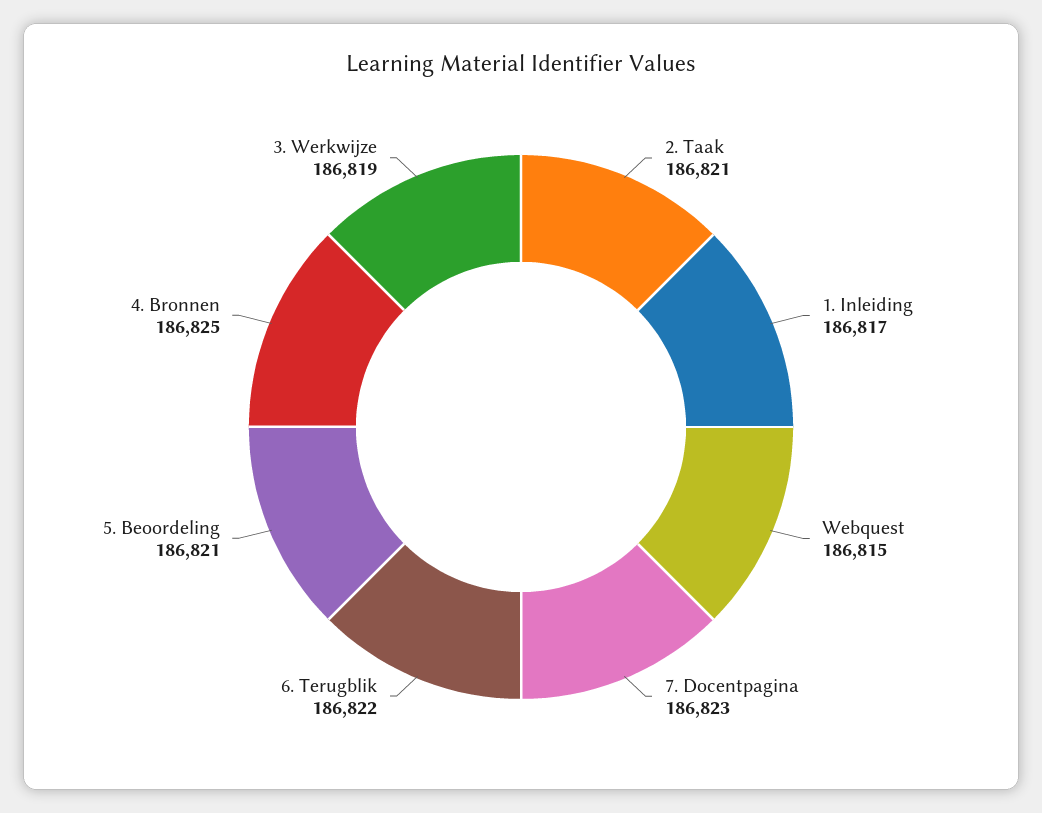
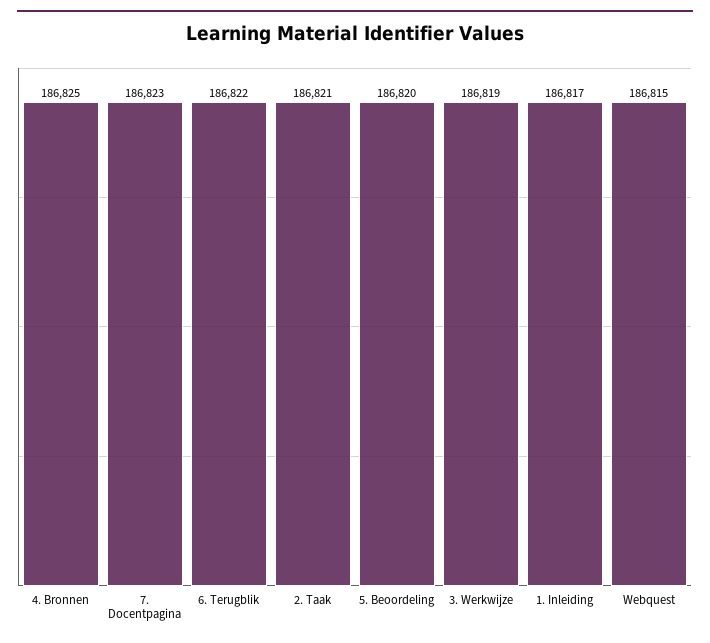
  {
    "2. Taak": 186821,
    "1. Inleiding": 186817,
    "Webquest": 186815,
    "7. Docentpagina": 186823,
    "6. Terugblik": 186822,
-   "5. Beoordeling": 186821,
+   "5. Beoordeling": 186820,
    "4. Bronnen": 186825,
    "3. Werkwijze": 186819
  }

